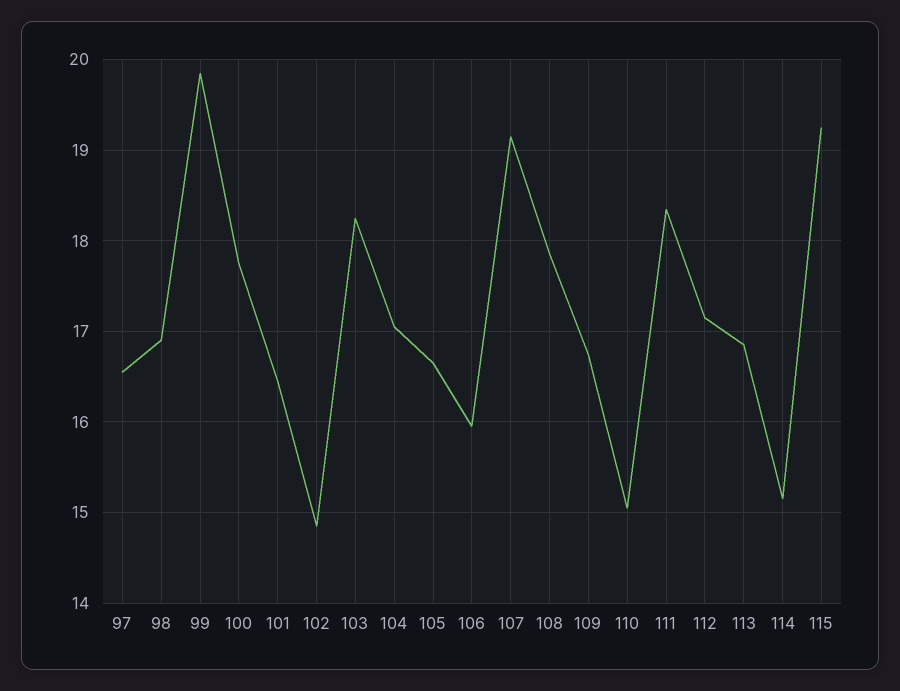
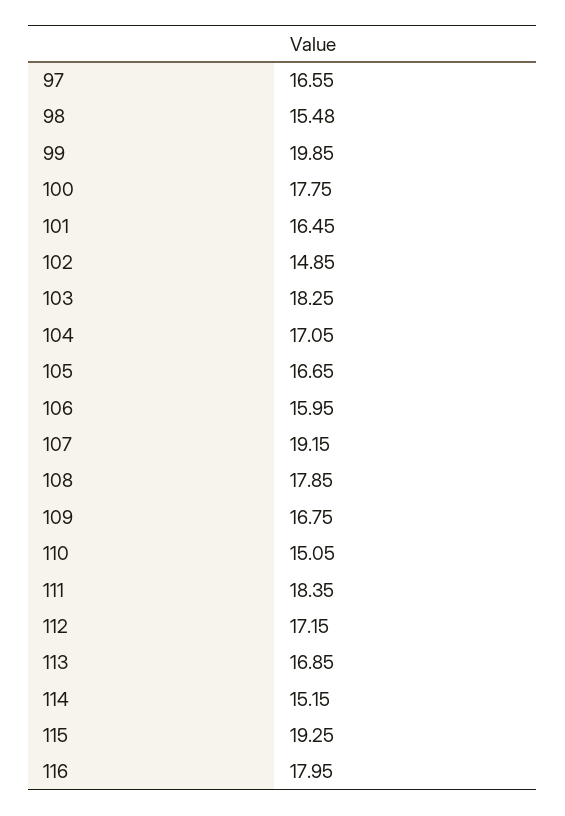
  {
    "97": 16.55,
-   "98": 16.9,
+   "98": 15.48,
    "99": 19.85,
    "100": 17.75,
    "101": 16.45,
    "102": 14.85,
    "103": 18.25,
    "104": 17.05,
    "105": 16.65,
    "106": 15.95,
    "107": 19.15,
    "108": 17.85,
    "109": 16.75,
    "110": 15.05,
    "111": 18.35,
    "112": 17.15,
    "113": 16.85,
    "114": 15.15,
-   "115": 19.25
+   "115": 19.25,
+   "116": 17.95
  }

